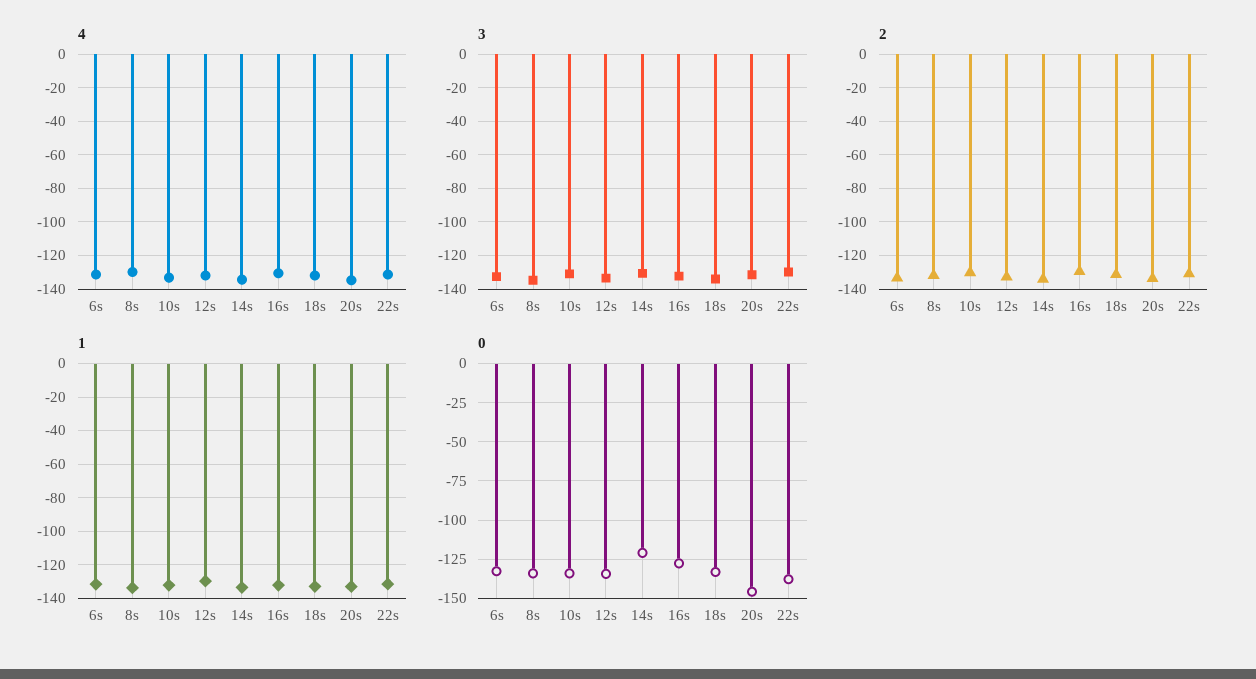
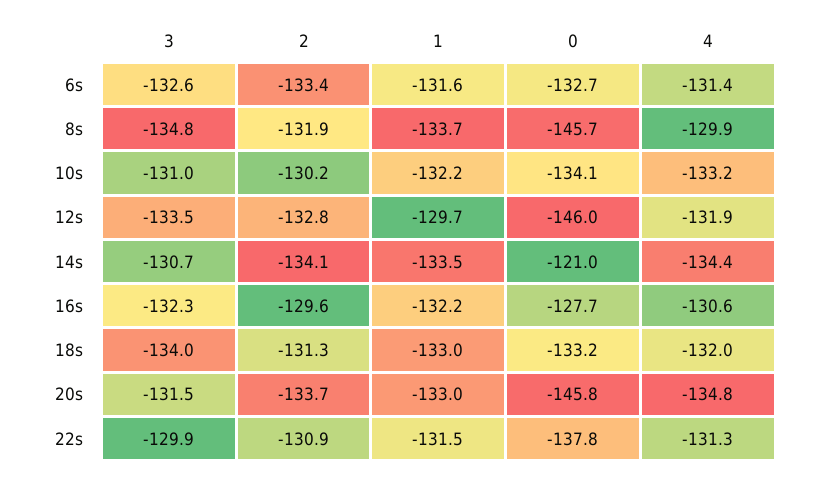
  {
    "4": {
      "6s": -131.4,
      "8s": -129.9,
      "10s": -133.2,
      "12s": -131.9,
      "14s": -134.4,
      "16s": -130.6,
      "18s": -132,
      "20s": -134.8,
      "22s": -131.3
    },
    "3": {
      "6s": -132.6,
      "8s": -134.8,
      "10s": -131,
      "12s": -133.5,
      "14s": -130.7,
      "16s": -132.3,
      "18s": -134,
      "20s": -131.5,
      "22s": -129.9
    },
    "2": {
      "6s": -133.4,
      "8s": -131.9,
      "10s": -130.2,
      "12s": -132.8,
      "14s": -134.1,
      "16s": -129.6,
      "18s": -131.3,
      "20s": -133.7,
      "22s": -130.9
    },
    "1": {
      "6s": -131.6,
      "8s": -133.7,
      "10s": -132.2,
      "12s": -129.7,
      "14s": -133.5,
      "16s": -132.2,
      "18s": -133,
      "20s": -133,
      "22s": -131.5
    },
    "0": {
      "6s": -132.7,
-     "8s": -135,
+     "8s": -145.7,
      "10s": -134.1,
-     "12s": -135,
+     "12s": -146,
      "14s": -121,
      "16s": -127.7,
      "18s": -133.2,
      "20s": -145.8,
      "22s": -137.8
    }
  }

